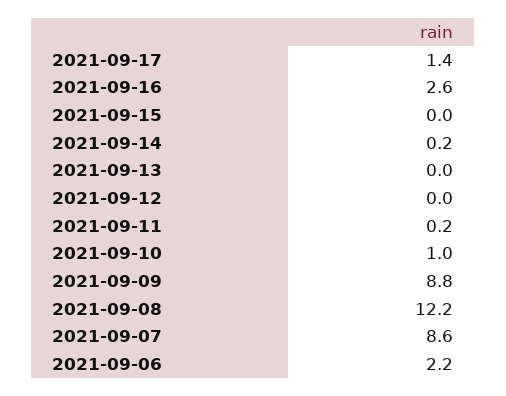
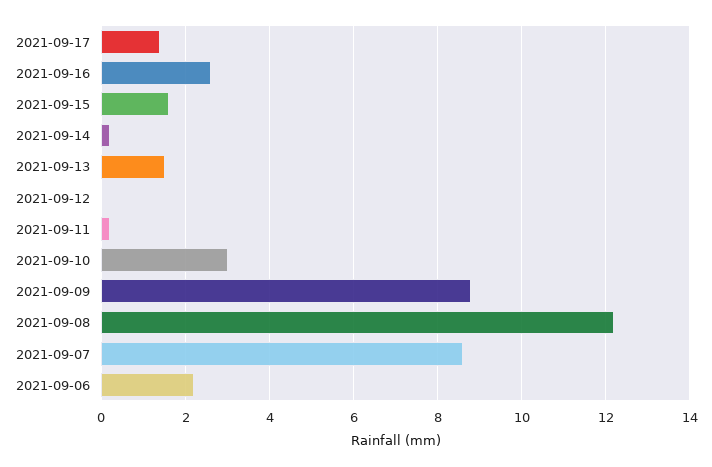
  {
    "2021-09-17": 1.4,
    "2021-09-16": 2.6,
-   "2021-09-15": 0,
+   "2021-09-15": 1.5,
    "2021-09-14": 0.2,
-   "2021-09-13": 0,
+   "2021-09-13": 1.5,
    "2021-09-12": 0,
    "2021-09-11": 0.2,
-   "2021-09-10": 1,
+   "2021-09-10": 3,
    "2021-09-09": 8.8,
    "2021-09-08": 12.2,
    "2021-09-07": 8.6,
    "2021-09-06": 2.2
  }

